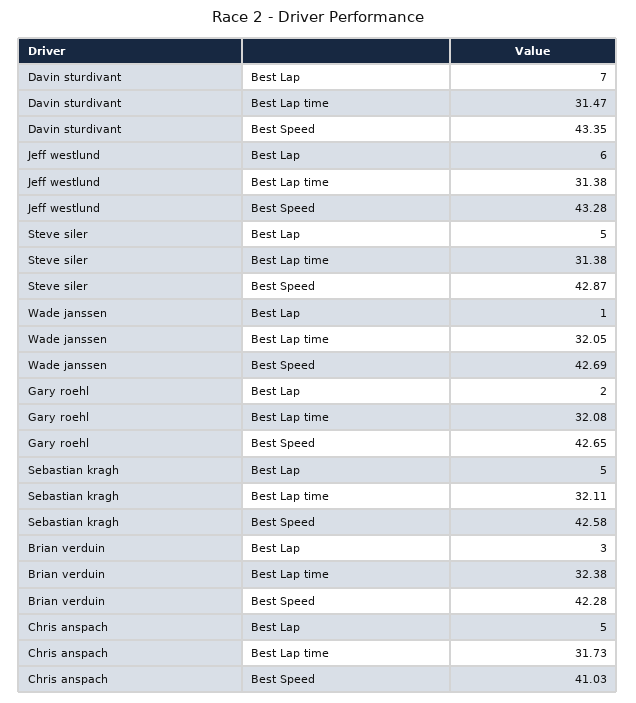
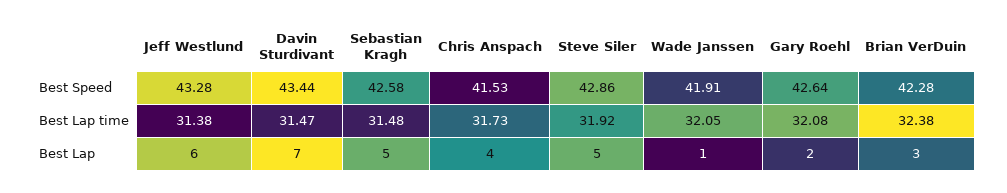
  {
    "Davin sturdivant": {
      "Best Lap": 7,
      "Best Lap time": 31.47,
-     "Best Speed": 43.35
+     "Best Speed": 43.44
    },
    "Jeff westlund": {
      "Best Lap": 6,
      "Best Lap time": 31.38,
      "Best Speed": 43.28
    },
    "Steve siler": {
      "Best Lap": 5,
-     "Best Lap time": 31.38,
+     "Best Lap time": 31.92,
-     "Best Speed": 42.87
+     "Best Speed": 42.86
    },
    "Wade janssen": {
      "Best Lap": 1,
      "Best Lap time": 32.05,
-     "Best Speed": 42.69
+     "Best Speed": 41.91
    },
    "Gary roehl": {
      "Best Lap": 2,
      "Best Lap time": 32.08,
-     "Best Speed": 42.65
+     "Best Speed": 42.64
    },
    "Sebastian kragh": {
      "Best Lap": 5,
-     "Best Lap time": 32.11,
+     "Best Lap time": 31.48,
      "Best Speed": 42.58
    },
    "Brian verduin": {
      "Best Lap": 3,
      "Best Lap time": 32.38,
      "Best Speed": 42.28
    },
    "Chris anspach": {
-     "Best Lap": 5,
+     "Best Lap": 4,
      "Best Lap time": 31.73,
-     "Best Speed": 41.03
+     "Best Speed": 41.53
    }
  }

